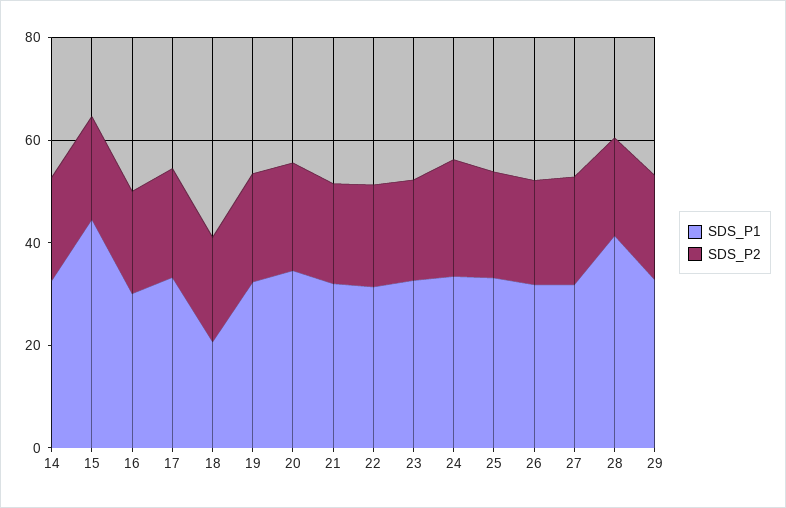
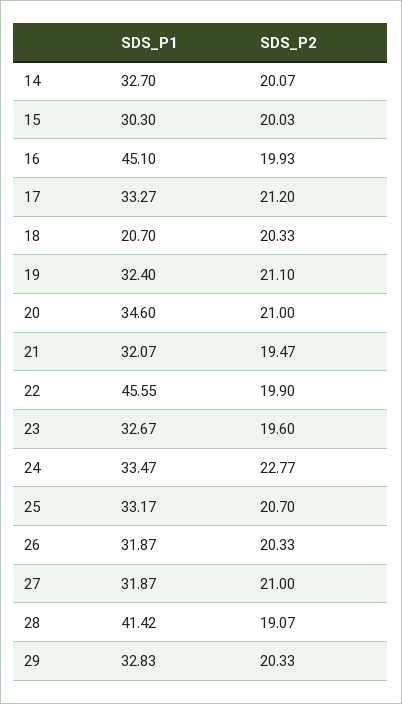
  {
    "SDS_P1": {
      "14": 32.7,
-     "15": 45,
+     "15": 30.3,
-     "16": 30,
+     "16": 45.1,
      "17": 33.27,
      "18": 20.7,
      "19": 32.4,
      "20": 34.6,
      "21": 32.07,
-     "22": 30,
+     "22": 45.55,
      "23": 32.67,
      "24": 33.47,
      "25": 33.17,
      "26": 31.87,
      "27": 31.87,
      "28": 41.42,
      "29": 32.83
    },
    "SDS_P2": {
      "14": 20.07,
      "15": 20.03,
      "16": 19.93,
      "17": 21.2,
      "18": 20.33,
      "19": 21.1,
      "20": 21,
      "21": 19.47,
      "22": 19.9,
      "23": 19.6,
      "24": 22.77,
      "25": 20.7,
      "26": 20.33,
      "27": 21,
      "28": 19.07,
      "29": 20.33
    }
  }

